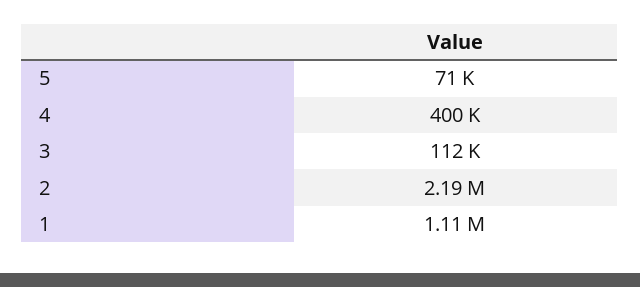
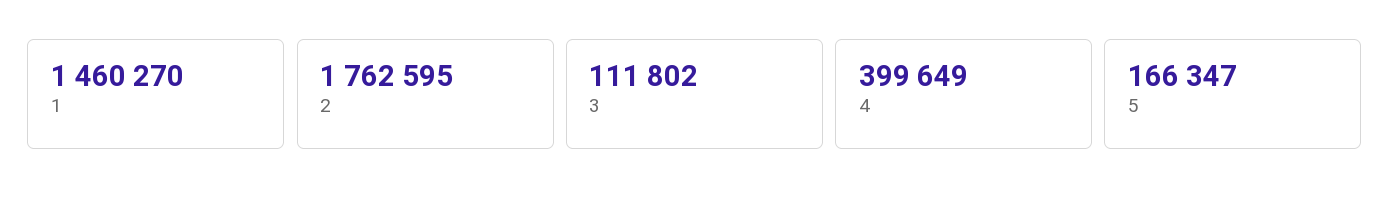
  {
-   "5": 71000,
+   "5": 166347,
    "4": 399649,
    "3": 111802,
-   "2": 2190000,
+   "2": 1762595,
-   "1": 1110000
+   "1": 1460270
  }

